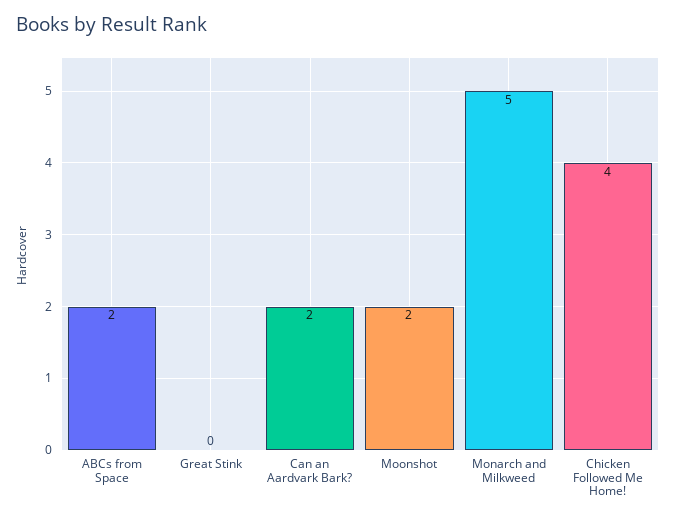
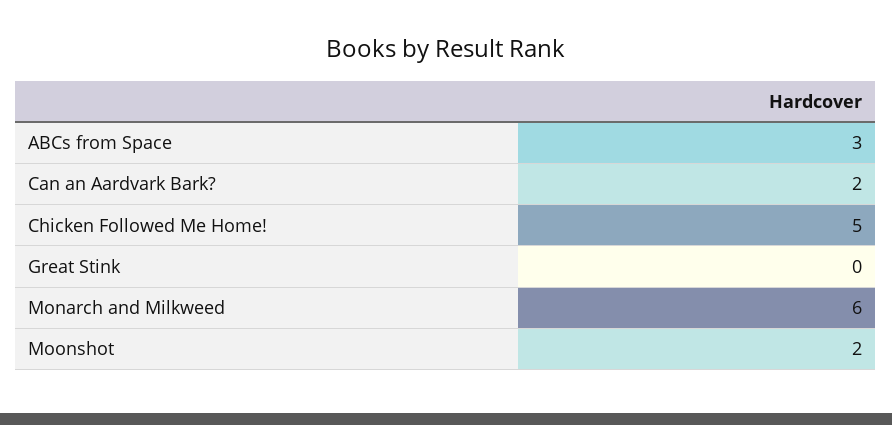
  {
-   "ABCs from Space": 2,
+   "ABCs from Space": 3,
    "Great Stink": 0,
    "Can an Aardvark Bark?": 2,
    "Moonshot": 2,
-   "Monarch and Milkweed": 5,
+   "Monarch and Milkweed": 6,
-   "Chicken Followed Me Home!": 4
+   "Chicken Followed Me Home!": 5
  }

